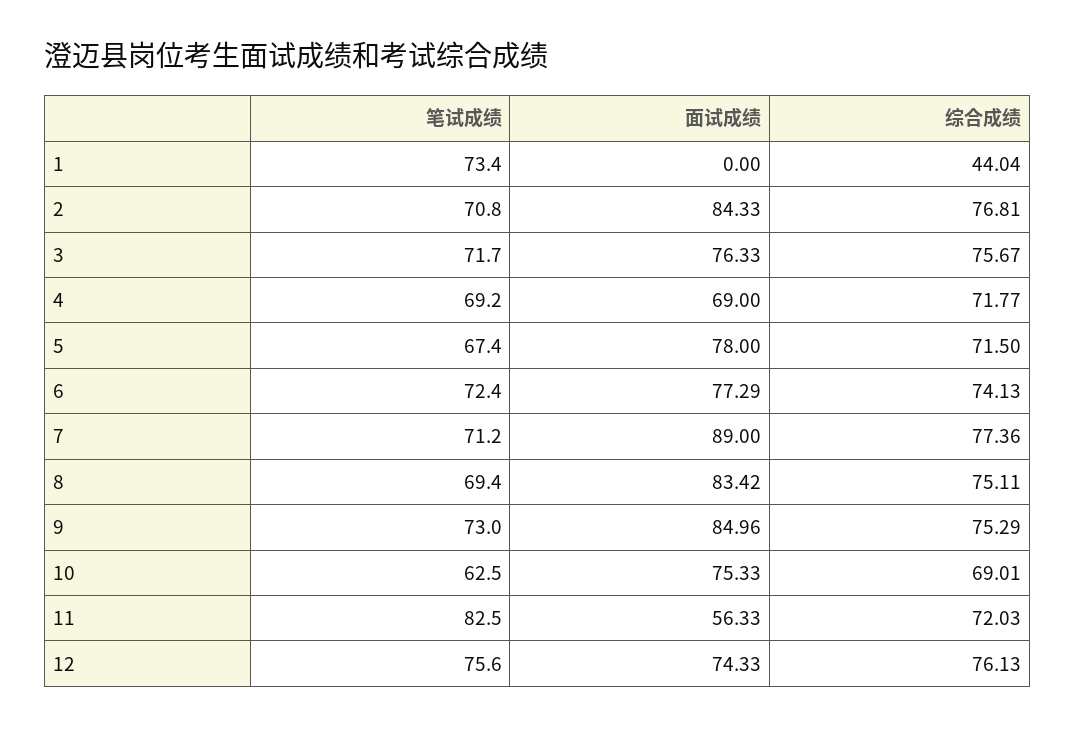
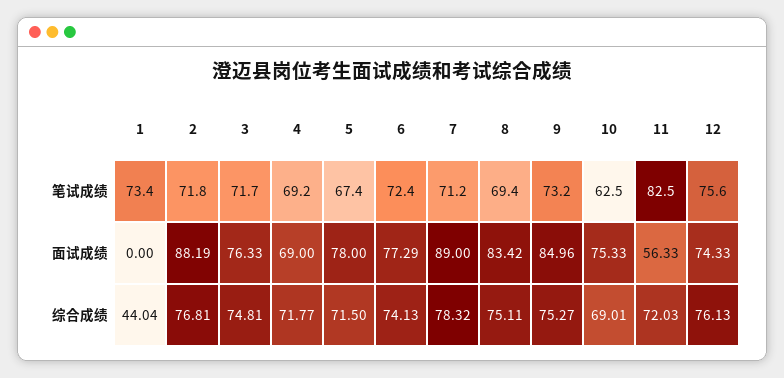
  {
    "笔试成绩": {
      "1": 73.4,
-     "2": 70.8,
+     "2": 71.8,
      "3": 71.7,
      "4": 69.2,
      "5": 67.4,
      "6": 72.4,
      "7": 71.2,
      "8": 69.4,
-     "9": 73,
+     "9": 73.2,
      "10": 62.5,
      "11": 82.5,
      "12": 75.6
    },
    "面试成绩": {
      "1": 0,
-     "2": 84.33,
+     "2": 88.19,
      "3": 76.33,
      "4": 69,
      "5": 78,
      "6": 77.29,
      "7": 89,
      "8": 83.42,
      "9": 84.96,
      "10": 75.33,
      "11": 56.33,
      "12": 74.33
    },
    "综合成绩": {
      "1": 44.04,
      "2": 76.81,
-     "3": 75.67,
+     "3": 74.81,
      "4": 71.77,
      "5": 71.5,
      "6": 74.13,
-     "7": 77.36,
+     "7": 78.32,
      "8": 75.11,
-     "9": 75.29,
+     "9": 75.27,
      "10": 69.01,
      "11": 72.03,
      "12": 76.13
    }
  }

